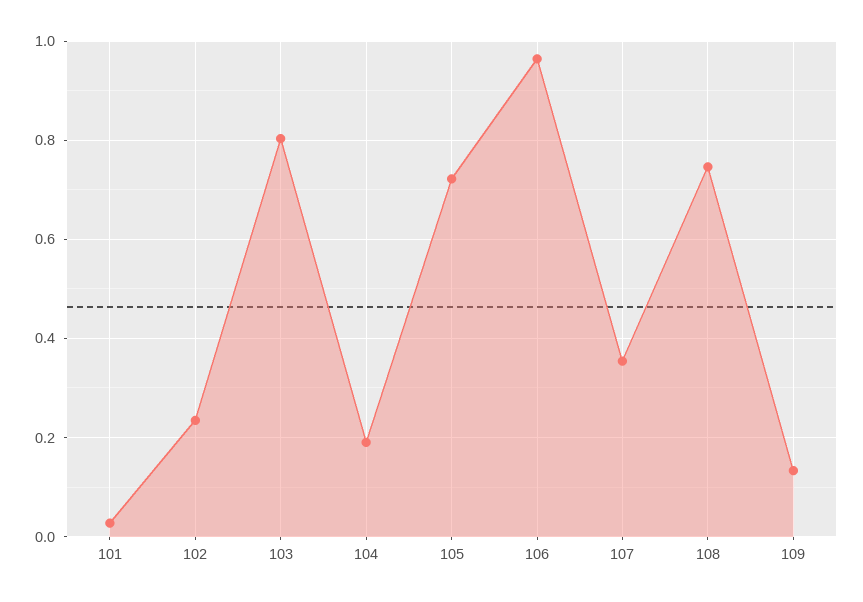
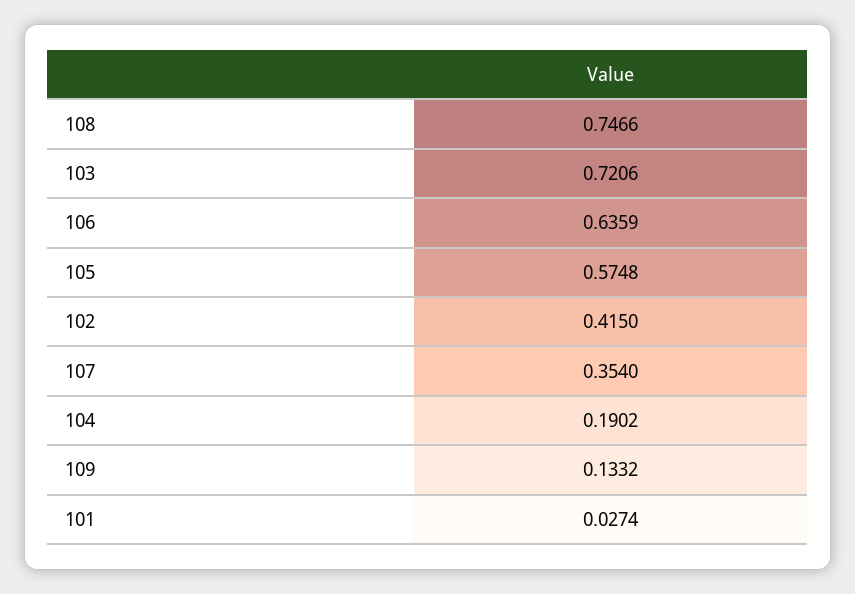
  {
    "101": 0.0274,
-   "102": 0.24,
+   "102": 0.415,
-   "103": 0.8,
+   "103": 0.7206,
    "104": 0.1902,
-   "105": 0.72,
+   "105": 0.5748,
-   "106": 0.96,
+   "106": 0.6359,
    "107": 0.354,
    "108": 0.7466,
    "109": 0.1332
  }

